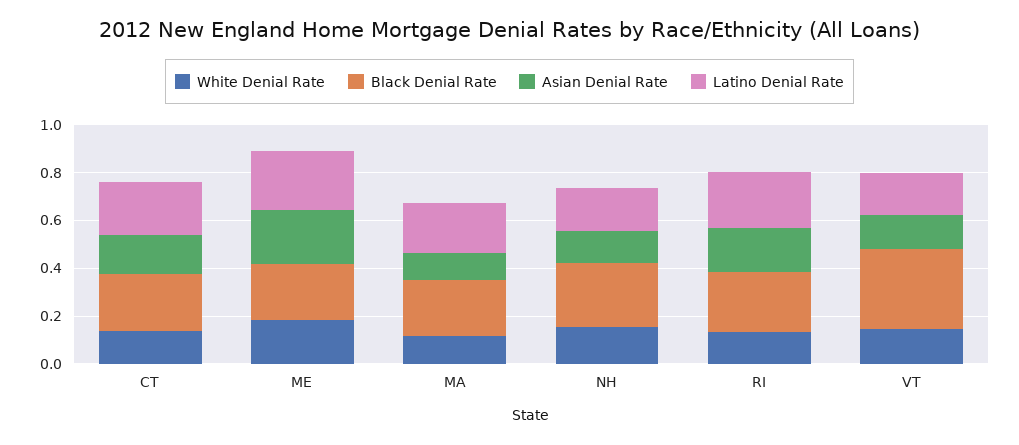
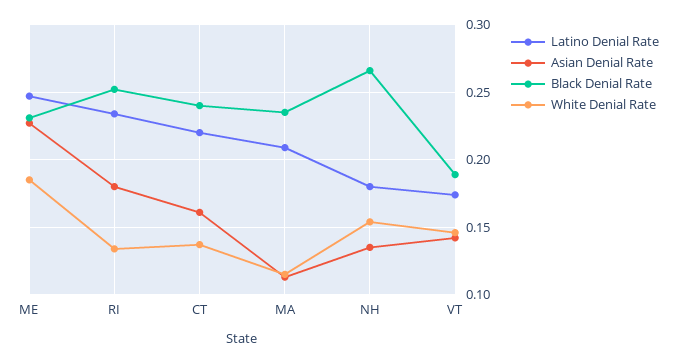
  {
    "White Denial Rate": {
      "CT": 0.135,
      "ME": 0.185,
      "MA": 0.115,
      "NH": 0.155,
      "RI": 0.135,
      "VT": 0.145
    },
    "Black Denial Rate": {
      "CT": 0.24,
      "ME": 0.23,
      "MA": 0.235,
      "NH": 0.265,
      "RI": 0.25,
-     "VT": 0.35
+     "VT": 0.19
    },
    "Asian Denial Rate": {
      "CT": 0.16,
      "ME": 0.225,
      "MA": 0.115,
      "NH": 0.135,
      "RI": 0.18,
      "VT": 0.14
    },
    "Latino Denial Rate": {
      "CT": 0.22,
      "ME": 0.245,
      "MA": 0.21,
      "NH": 0.18,
      "RI": 0.235,
      "VT": 0.175
    }
  }

